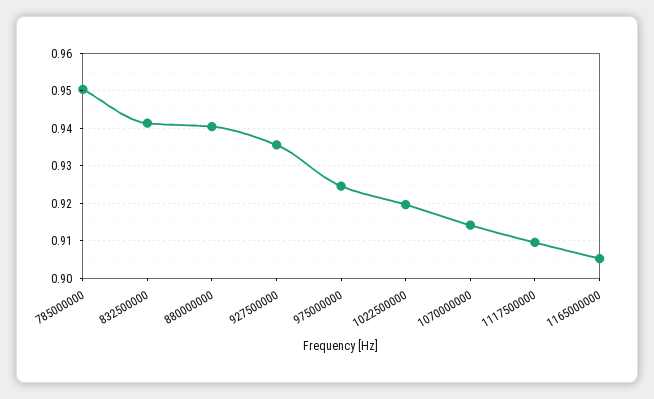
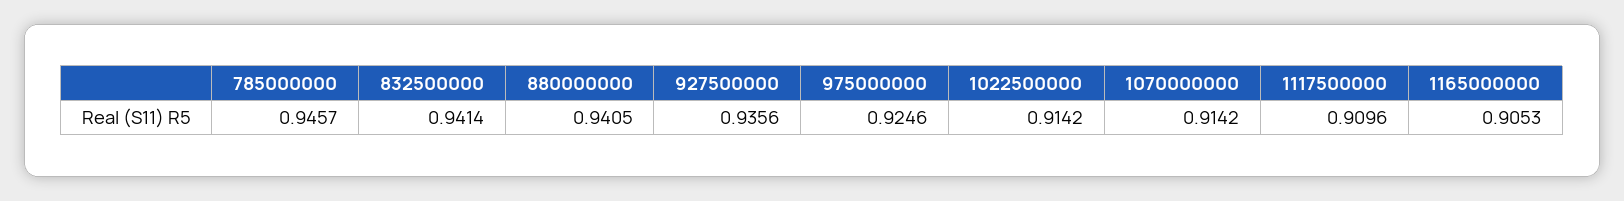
  {
-   "785000000": 0.95,
+   "785000000": 0.9457,
    "832500000": 0.9414,
    "880000000": 0.9405,
    "927500000": 0.9356,
    "975000000": 0.9246,
-   "1022500000": 0.92,
+   "1022500000": 0.9142,
    "1070000000": 0.9142,
    "1117500000": 0.9096,
    "1165000000": 0.9053
  }

